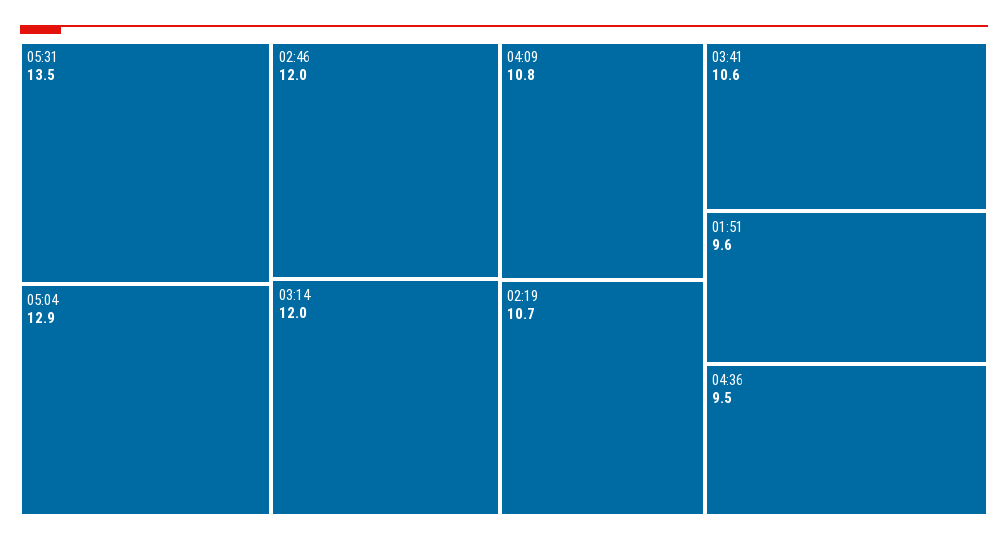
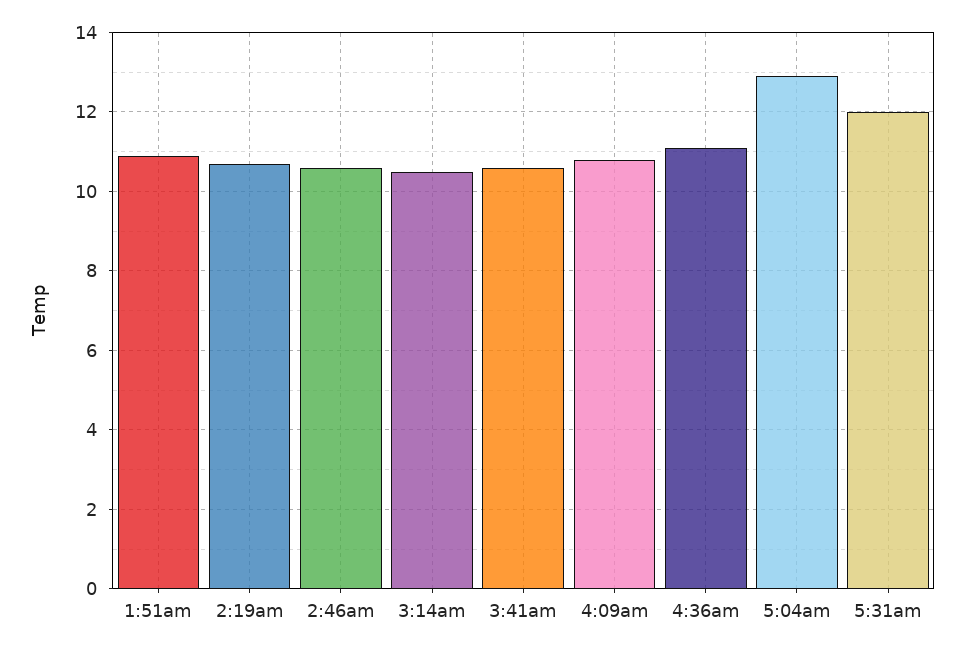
  {
-   "05:31": 13.5,
+   "05:31": 12,
    "05:04": 12.9,
-   "02:46": 12,
+   "02:46": 10.5,
-   "03:14": 12,
+   "03:14": 10.5,
    "04:09": 10.8,
    "02:19": 10.7,
    "03:41": 10.6,
-   "01:51": 9.6,
+   "01:51": 11,
-   "04:36": 9.5
+   "04:36": 11
  }

